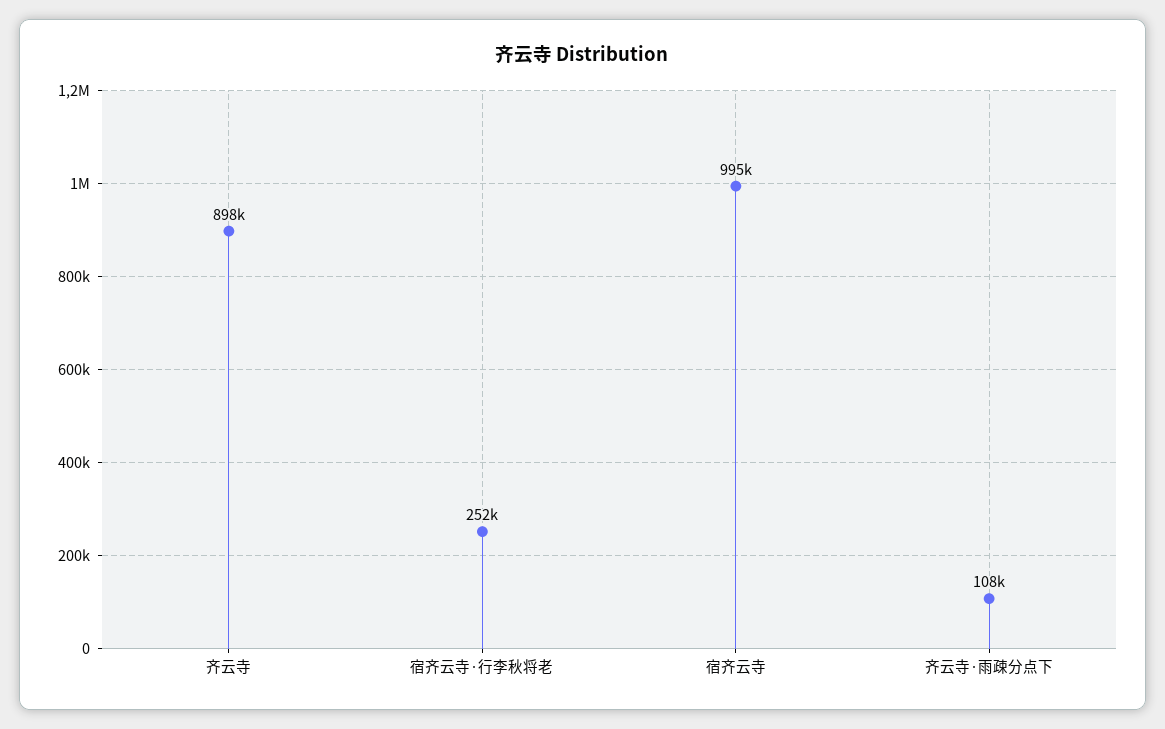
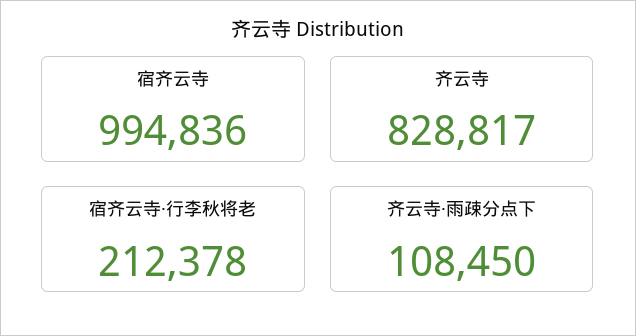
  {
-   "齐云寺": 898000,
+   "齐云寺": 828817,
-   "宿齐云寺·行李秋将老": 252000,
+   "宿齐云寺·行李秋将老": 212378,
    "宿齐云寺": 994836,
    "齐云寺·雨疎分点下": 108450
  }

